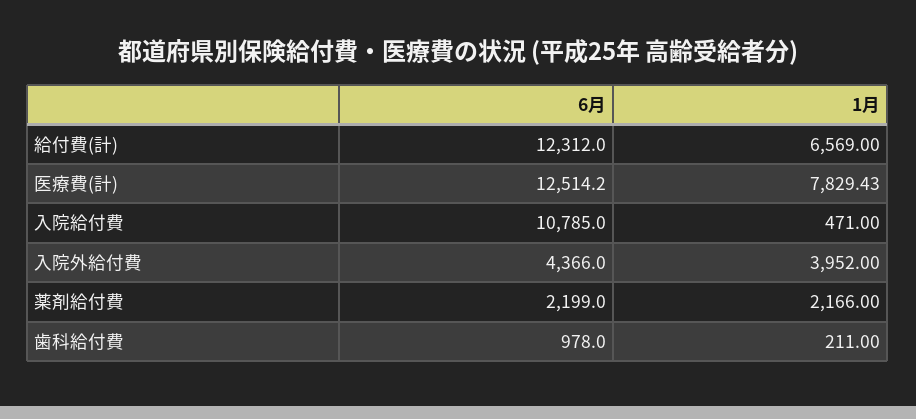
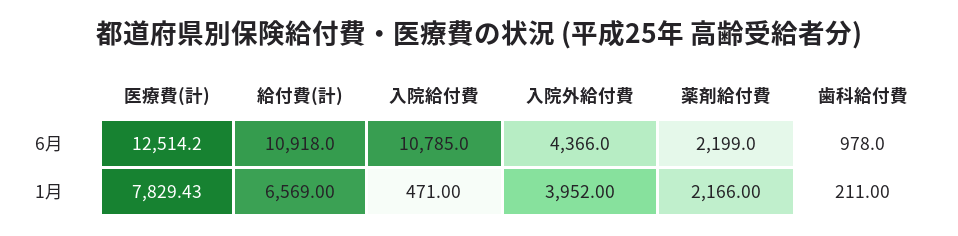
  {
    "6月": {
-     "給付費(計)": 12312,
+     "給付費(計)": 10918,
      "医療費(計)": 12514.2,
      "入院給付費": 10785,
      "入院外給付費": 4366,
      "薬剤給付費": 2199,
      "歯科給付費": 978
    },
    "1月": {
      "給付費(計)": 6569,
      "医療費(計)": 7829.43,
      "入院給付費": 471,
      "入院外給付費": 3952,
      "薬剤給付費": 2166,
      "歯科給付費": 211
    }
  }

